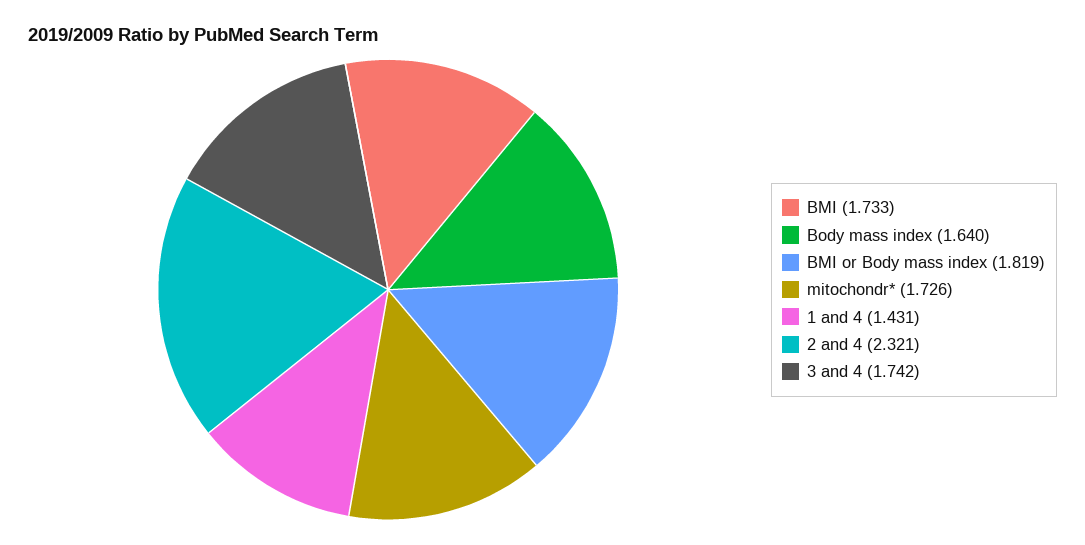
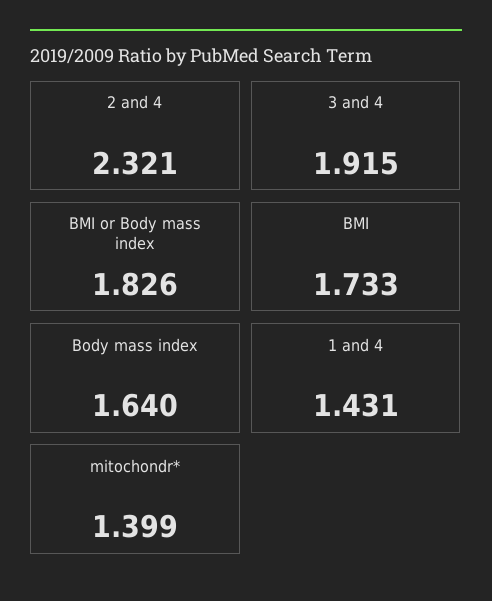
  {
    "BMI": 1.733,
    "Body mass index": 1.64,
-   "BMI or Body mass index": 1.819,
+   "BMI or Body mass index": 1.826,
-   "mitochondr*": 1.726,
+   "mitochondr*": 1.399,
    "1 and 4": 1.431,
    "2 and 4": 2.321,
-   "3 and 4": 1.742
+   "3 and 4": 1.915
  }

